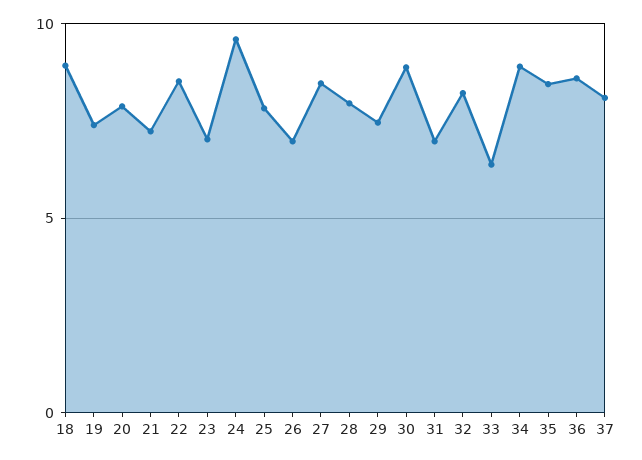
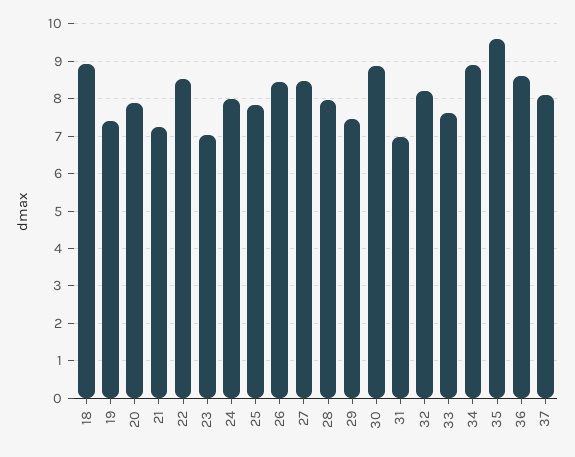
  {
    "18": 9,
    "19": 7.4,
    "20": 7.8,
    "21": 7.2,
    "22": 8.6,
    "23": 7,
-   "24": 9.5,
+   "24": 8,
    "25": 7.8,
-   "26": 7,
+   "26": 8.4,
    "27": 8.4,
    "28": 8,
    "29": 7.4,
    "30": 8.8,
    "31": 7,
    "32": 8.2,
-   "33": 6.5,
+   "33": 7.6,
    "34": 9,
-   "35": 8.5,
+   "35": 9.6,
    "36": 8.6,
    "37": 8.2
  }

